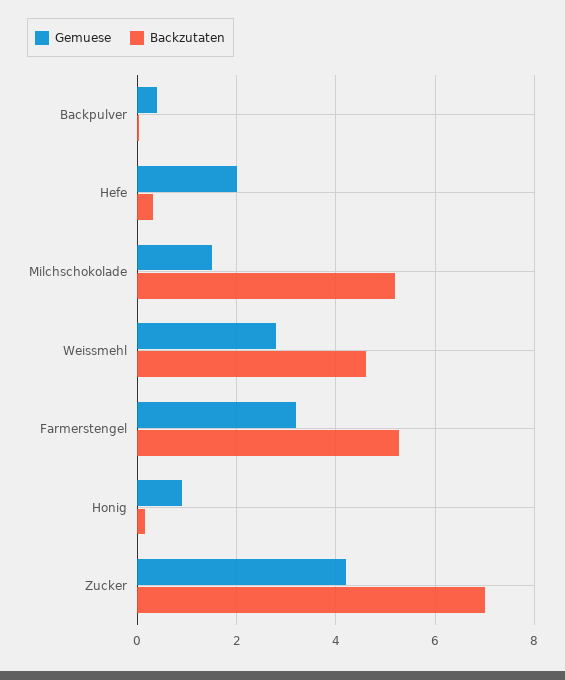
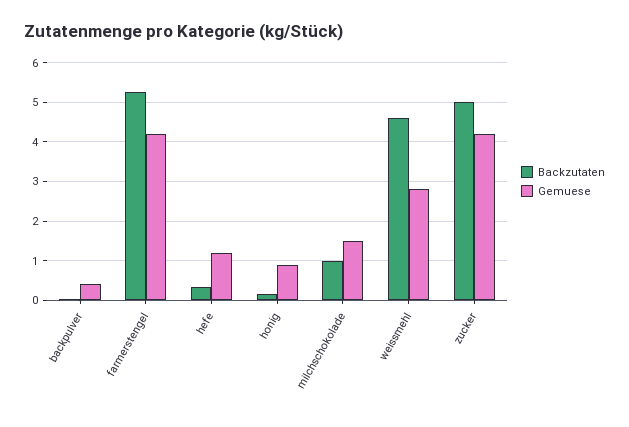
  {
    "Gemuese": {
      "Backpulver": 0.4,
-     "Hefe": 2,
+     "Hefe": 1.2,
      "Milchschokolade": 1.6,
      "Weissmehl": 2.8,
-     "Farmerstengel": 3.2,
+     "Farmerstengel": 4.2,
      "Honig": 1,
      "Zucker": 4.2
    },
    "Backzutaten": {
      "Backpulver": 0,
      "Hefe": 0.4,
-     "Milchschokolade": 5.2,
+     "Milchschokolade": 1,
      "Weissmehl": 4.6,
      "Farmerstengel": 5.2,
      "Honig": 0.2,
-     "Zucker": 7
+     "Zucker": 5
    }
  }

